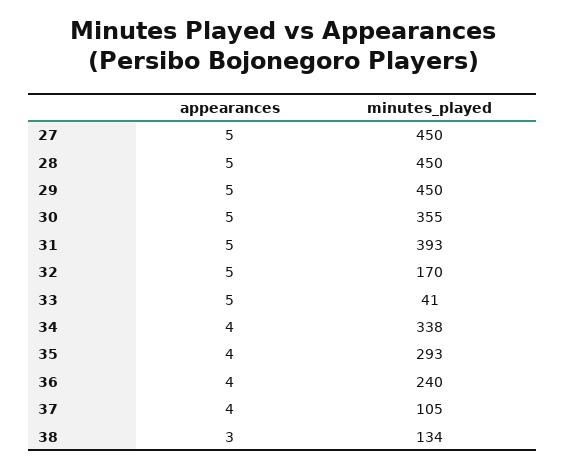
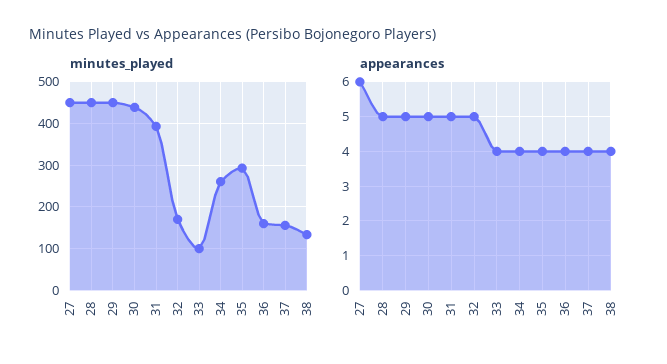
  {
    "appearances": {
-     "27": 5,
+     "27": 6,
      "28": 5,
      "29": 5,
      "30": 5,
      "31": 5,
      "32": 5,
-     "33": 5,
+     "33": 4,
      "34": 4,
      "35": 4,
      "36": 4,
      "37": 4,
-     "38": 3
+     "38": 4
    },
    "minutes_played": {
      "27": 450,
      "28": 450,
      "29": 450,
-     "30": 355,
+     "30": 440,
      "31": 393,
      "32": 170,
-     "33": 41,
+     "33": 100,
-     "34": 338,
+     "34": 260,
      "35": 293,
-     "36": 240,
+     "36": 160,
-     "37": 105,
+     "37": 160,
      "38": 134
    }
  }

